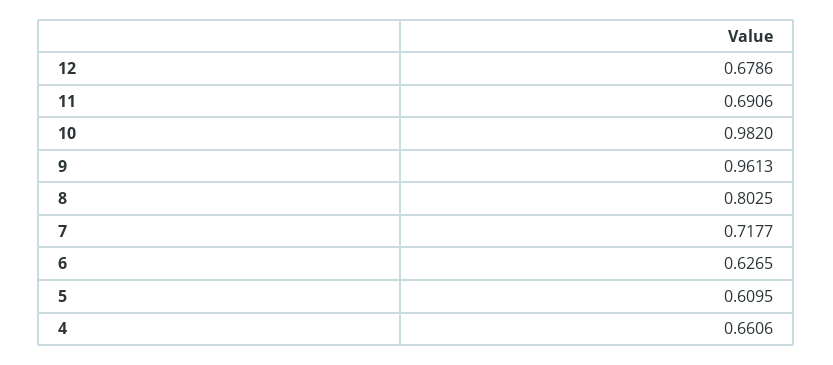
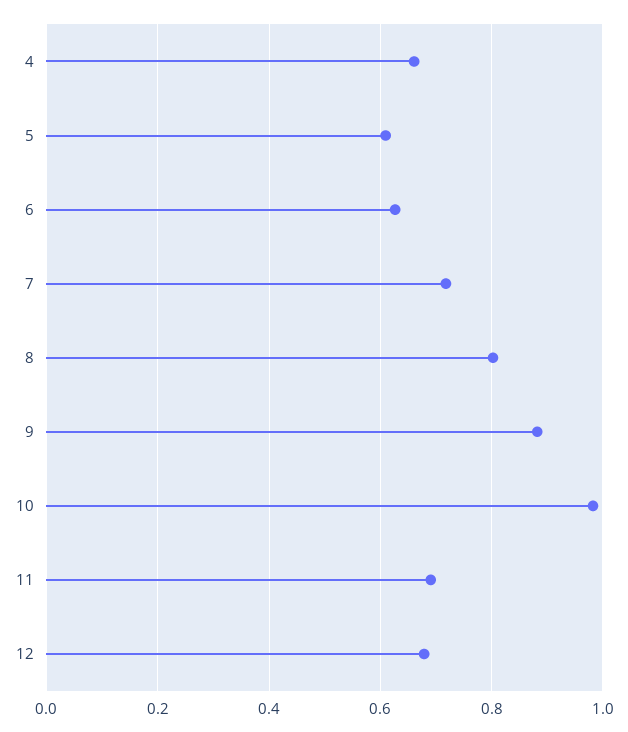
  {
    "12": 0.6786,
    "11": 0.6906,
    "10": 0.982,
-   "9": 0.9613,
+   "9": 0.88,
    "8": 0.8025,
    "7": 0.7177,
    "6": 0.6265,
    "5": 0.6095,
    "4": 0.6606
  }

